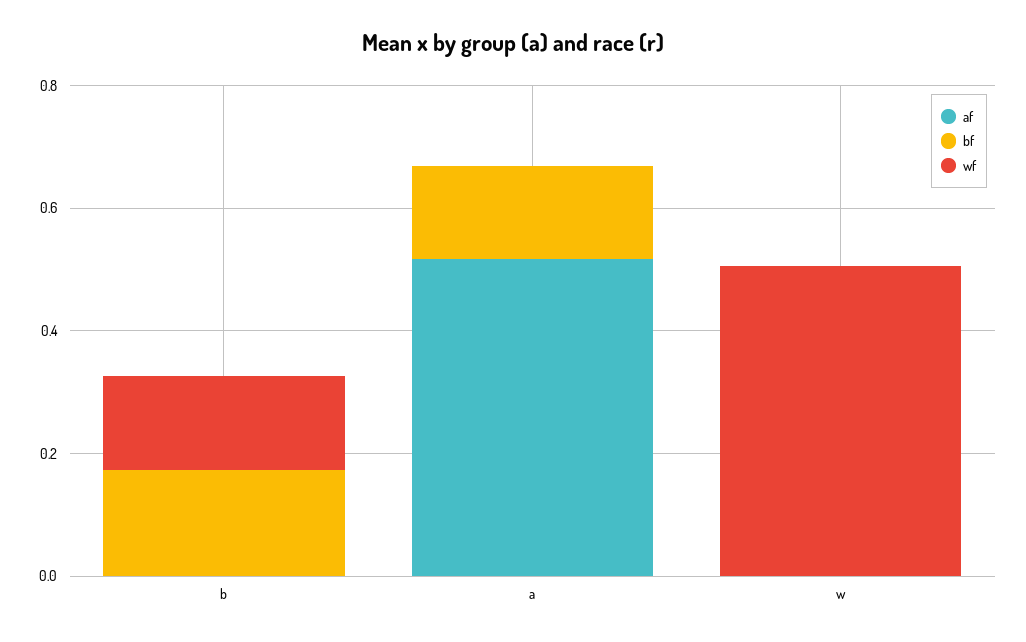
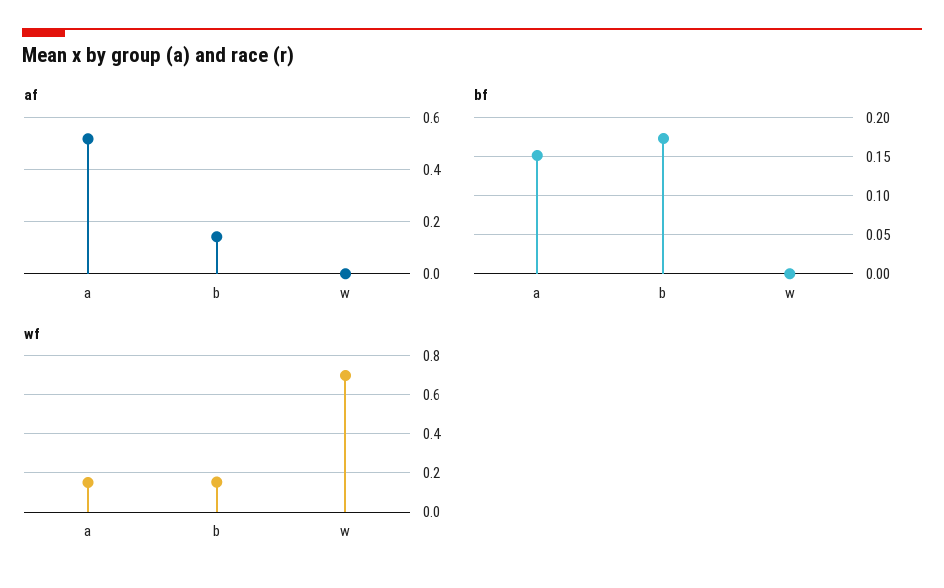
  {
    "af": {
-     "b": 0,
+     "b": 0.15,
      "a": 0.525,
      "w": 0
    },
    "bf": {
      "b": 0.17,
      "a": 0.15,
      "w": 0
    },
    "wf": {
      "b": 0.15,
-     "a": 0,
+     "a": 0.15,
-     "w": 0.5
+     "w": 0.7
    }
  }

